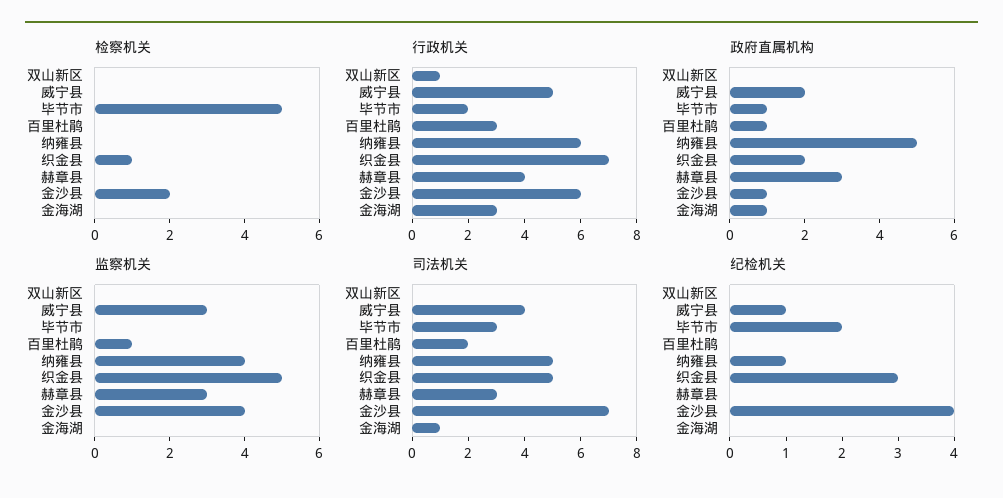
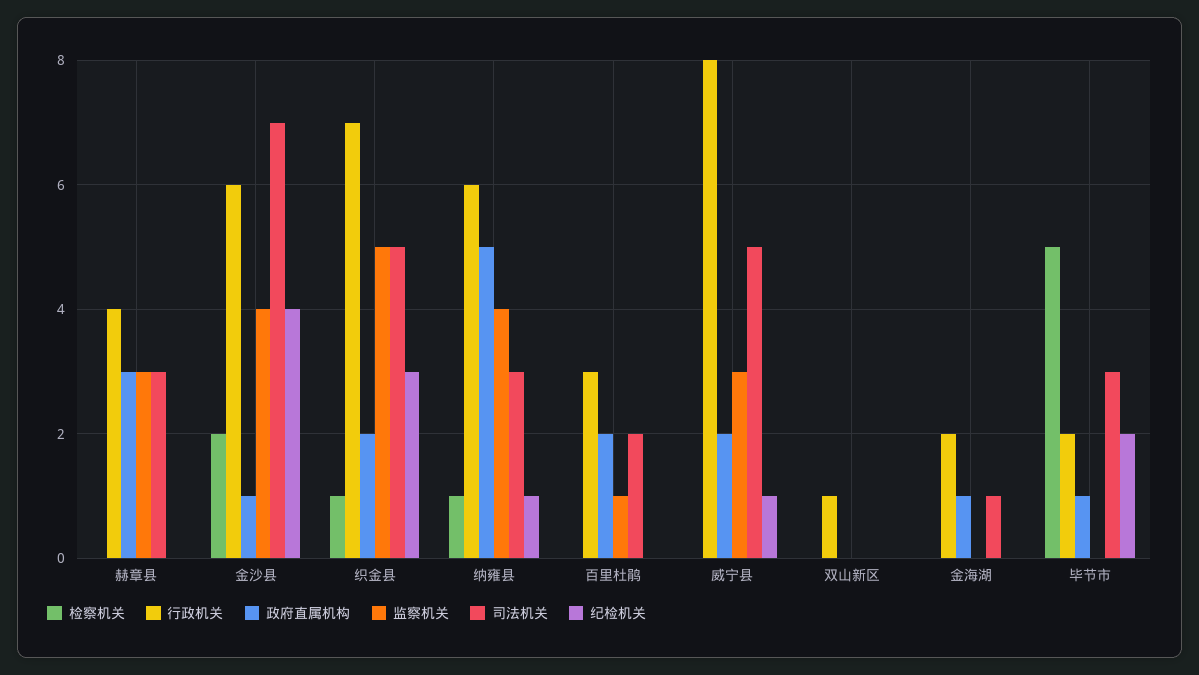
  {
    "检察机关": {
      "双山新区": 0,
      "威宁县": 0,
      "毕节市": 5,
      "百里杜鹃": 0,
-     "纳雍县": 0,
+     "纳雍县": 1,
      "织金县": 1,
      "赫章县": 0,
      "金沙县": 2,
      "金海湖": 0
    },
    "行政机关": {
      "双山新区": 1,
-     "威宁县": 5,
+     "威宁县": 8,
      "毕节市": 2,
      "百里杜鹃": 3,
      "纳雍县": 6,
      "织金县": 7,
      "赫章县": 4,
      "金沙县": 6,
-     "金海湖": 3
+     "金海湖": 2
    },
    "政府直属机构": {
      "双山新区": 0,
      "威宁县": 2,
      "毕节市": 1,
-     "百里杜鹃": 1,
+     "百里杜鹃": 2,
      "纳雍县": 5,
      "织金县": 2,
      "赫章县": 3,
      "金沙县": 1,
      "金海湖": 1
    },
    "监察机关": {
      "双山新区": 0,
      "威宁县": 3,
      "毕节市": 0,
      "百里杜鹃": 1,
      "纳雍县": 4,
      "织金县": 5,
      "赫章县": 3,
      "金沙县": 4,
      "金海湖": 0
    },
    "司法机关": {
      "双山新区": 0,
-     "威宁县": 4,
+     "威宁县": 5,
      "毕节市": 3,
      "百里杜鹃": 2,
-     "纳雍县": 5,
+     "纳雍县": 3,
      "织金县": 5,
      "赫章县": 3,
      "金沙县": 7,
      "金海湖": 1
    },
    "纪检机关": {
      "双山新区": 0,
      "威宁县": 1,
      "毕节市": 2,
      "百里杜鹃": 0,
      "纳雍县": 1,
      "织金县": 3,
      "赫章县": 0,
      "金沙县": 4,
      "金海湖": 0
    }
  }

